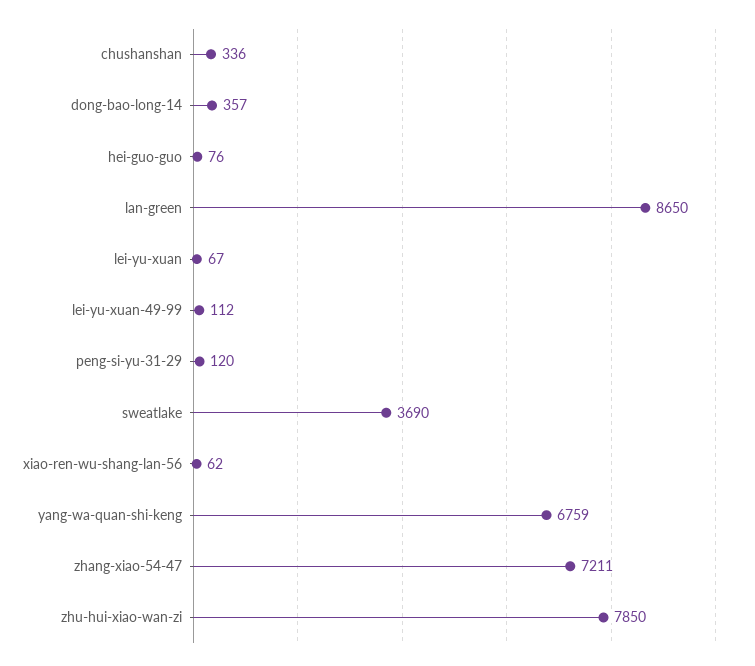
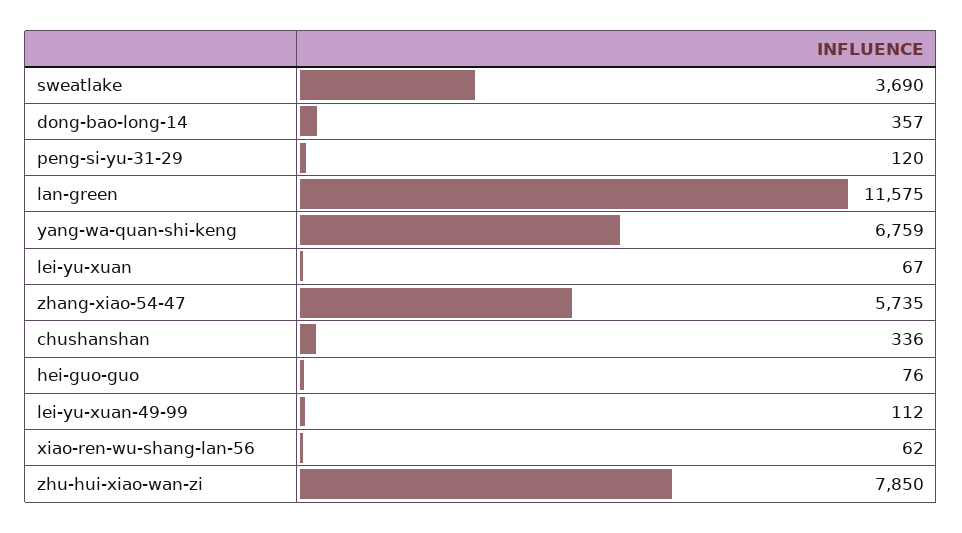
  {
    "chushanshan": 336,
    "dong-bao-long-14": 357,
    "hei-guo-guo": 76,
-   "lan-green": 8650,
+   "lan-green": 11575,
    "lei-yu-xuan": 67,
    "lei-yu-xuan-49-99": 112,
    "peng-si-yu-31-29": 120,
    "sweatlake": 3690,
    "xiao-ren-wu-shang-lan-56": 62,
    "yang-wa-quan-shi-keng": 6759,
-   "zhang-xiao-54-47": 7211,
+   "zhang-xiao-54-47": 5735,
    "zhu-hui-xiao-wan-zi": 7850
  }

